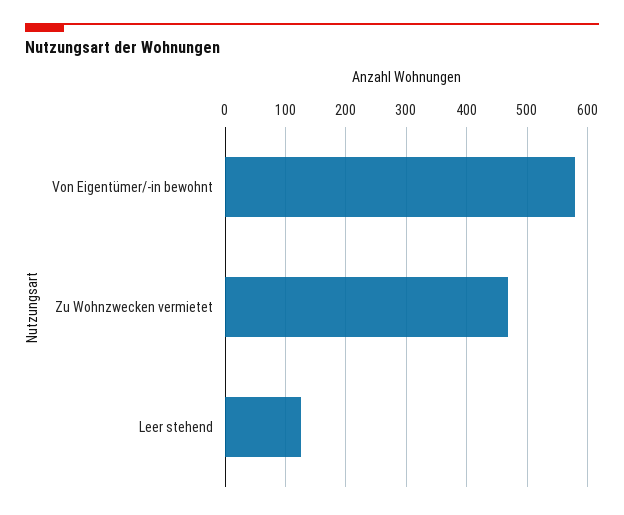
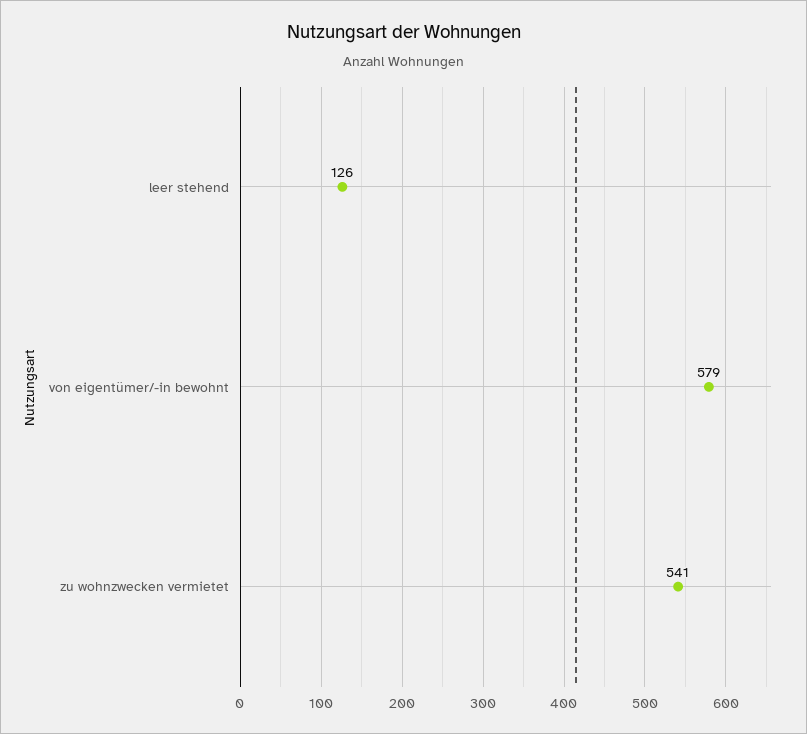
  {
    "Von Eigentümer/-in bewohnt": 579,
-   "Zu Wohnzwecken vermietet": 470,
+   "Zu Wohnzwecken vermietet": 541,
    "Leer stehend": 126
  }

